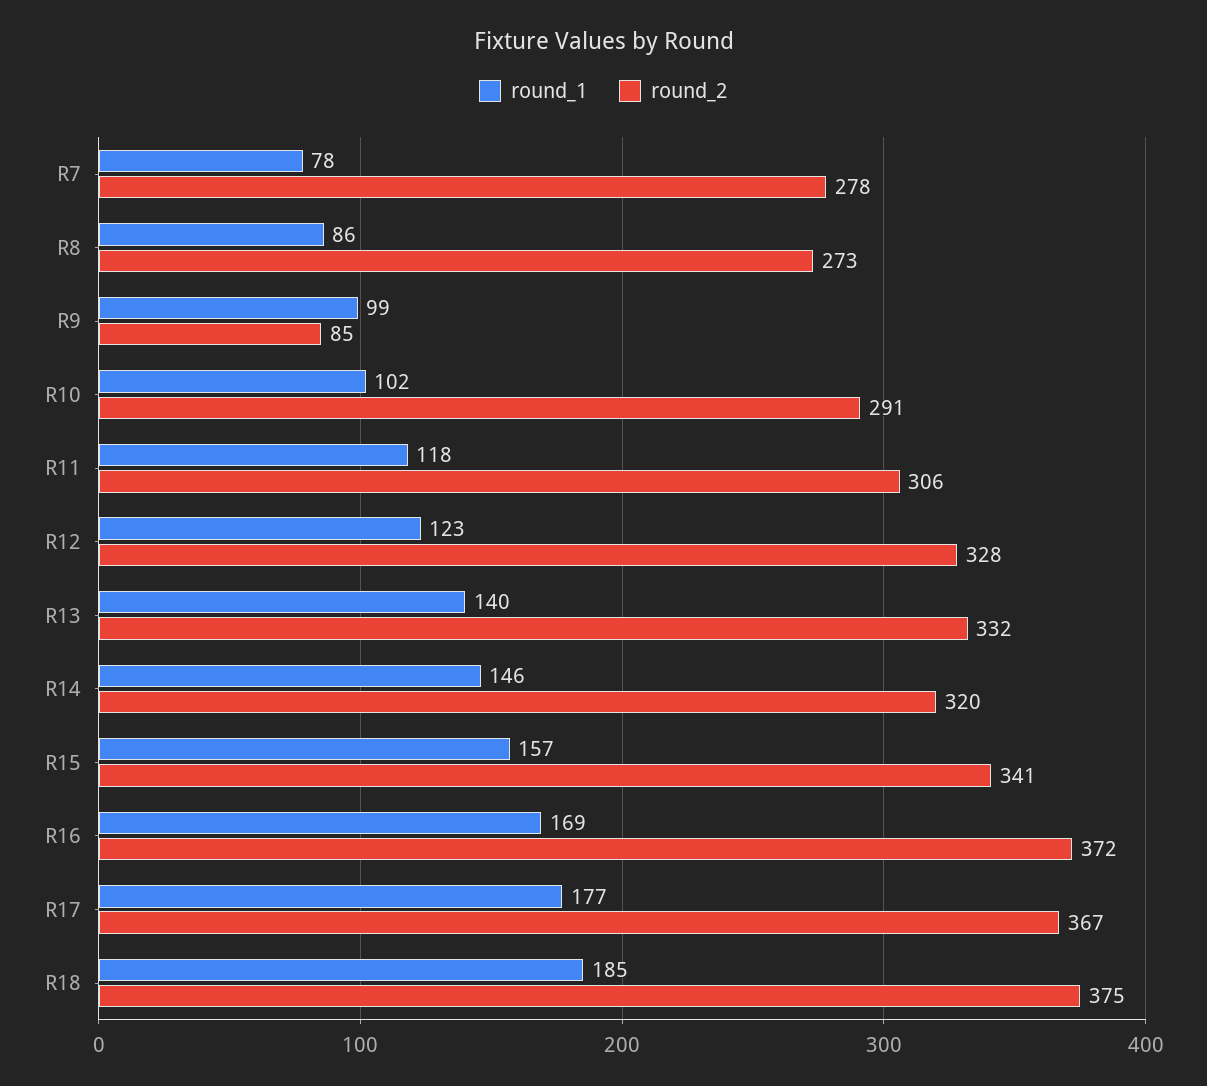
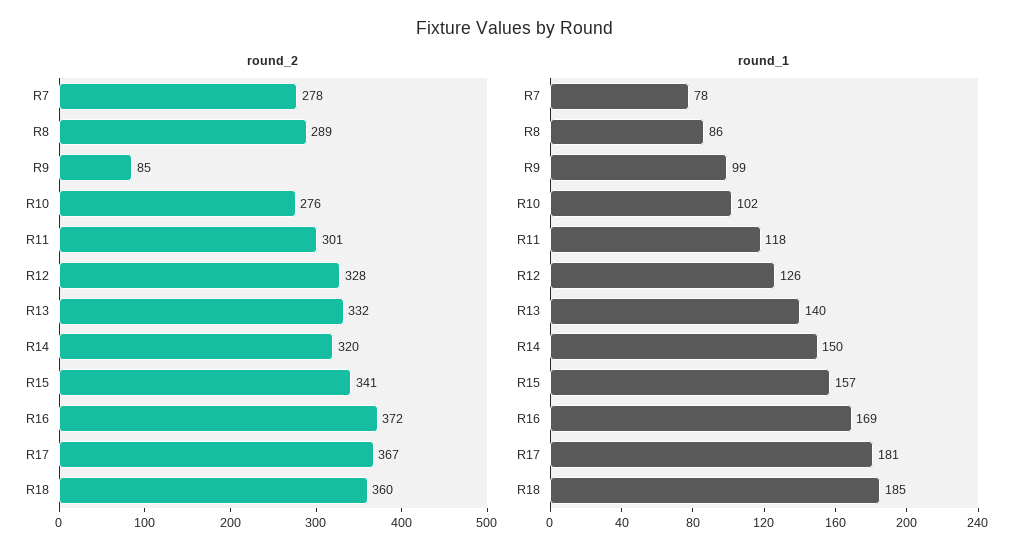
  {
    "round_1": {
      "R7": 78,
      "R8": 86,
      "R9": 99,
      "R10": 102,
      "R11": 118,
-     "R12": 123,
+     "R12": 126,
      "R13": 140,
-     "R14": 146,
+     "R14": 150,
      "R15": 157,
      "R16": 169,
-     "R17": 177,
+     "R17": 181,
      "R18": 185
    },
    "round_2": {
      "R7": 278,
-     "R8": 273,
+     "R8": 289,
      "R9": 85,
-     "R10": 291,
+     "R10": 276,
-     "R11": 306,
+     "R11": 301,
      "R12": 328,
      "R13": 332,
      "R14": 320,
      "R15": 341,
      "R16": 372,
      "R17": 367,
-     "R18": 375
+     "R18": 360
    }
  }

